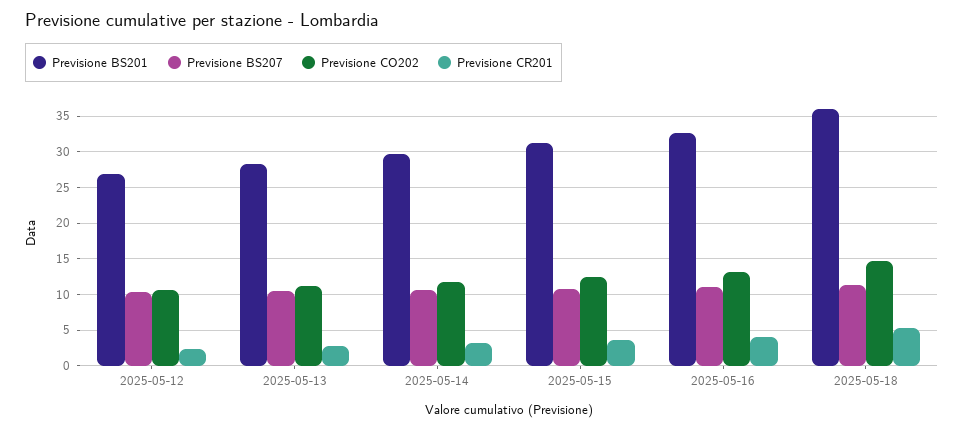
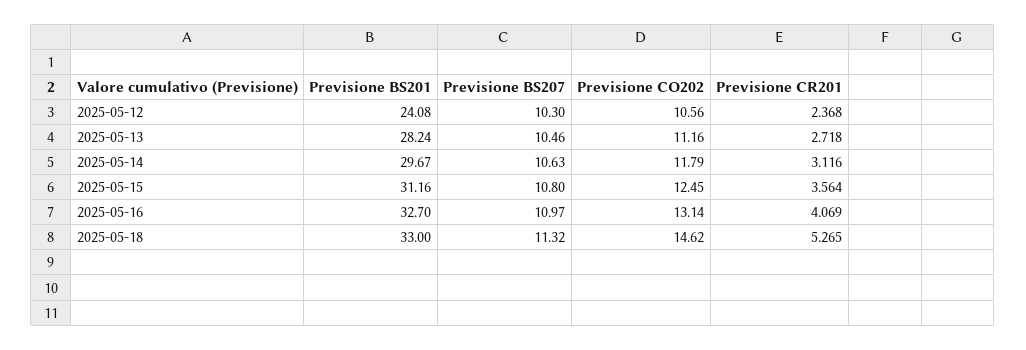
  {
    "Previsione BS201": {
-     "2025-05-12": 27,
+     "2025-05-12": 24.08,
      "2025-05-13": 28.24,
      "2025-05-14": 29.67,
      "2025-05-15": 31.16,
      "2025-05-16": 32.7,
-     "2025-05-18": 36
+     "2025-05-18": 33
    },
    "Previsione BS207": {
      "2025-05-12": 10.3,
      "2025-05-13": 10.46,
      "2025-05-14": 10.63,
      "2025-05-15": 10.8,
      "2025-05-16": 10.97,
      "2025-05-18": 11.32
    },
    "Previsione CO202": {
      "2025-05-12": 10.56,
      "2025-05-13": 11.16,
      "2025-05-14": 11.79,
      "2025-05-15": 12.45,
      "2025-05-16": 13.14,
      "2025-05-18": 14.62
    },
    "Previsione CR201": {
      "2025-05-12": 2.368,
      "2025-05-13": 2.718,
      "2025-05-14": 3.116,
      "2025-05-15": 3.564,
      "2025-05-16": 4.069,
      "2025-05-18": 5.265
    }
  }

